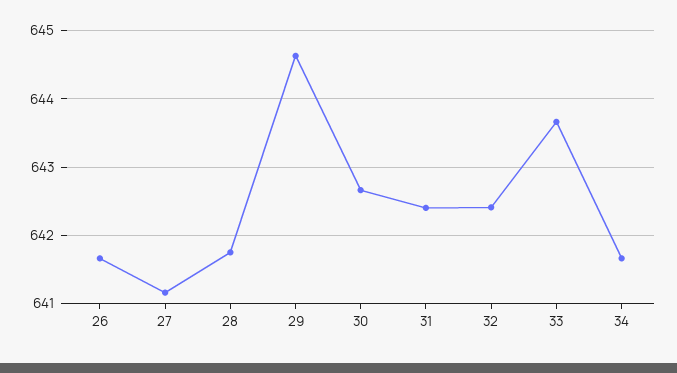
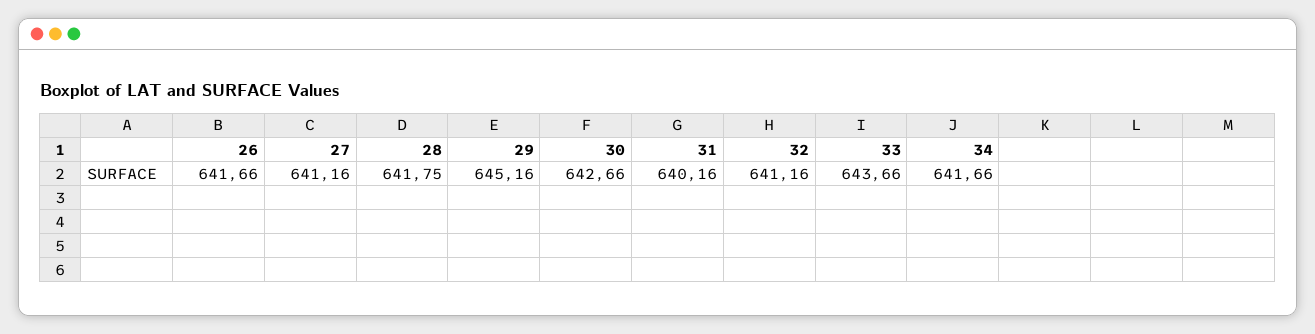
  {
    "26": 641.66,
    "27": 641.16,
    "28": 641.75,
-   "29": 644.6,
+   "29": 645.16,
    "30": 642.66,
-   "31": 642.4,
+   "31": 640.16,
-   "32": 642.4,
+   "32": 641.16,
    "33": 643.66,
    "34": 641.66
  }

